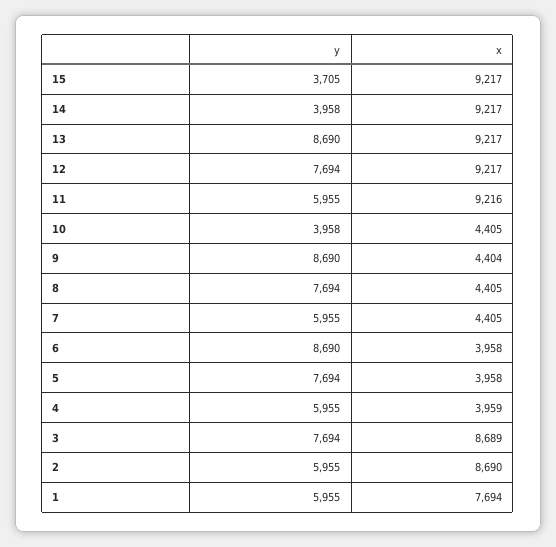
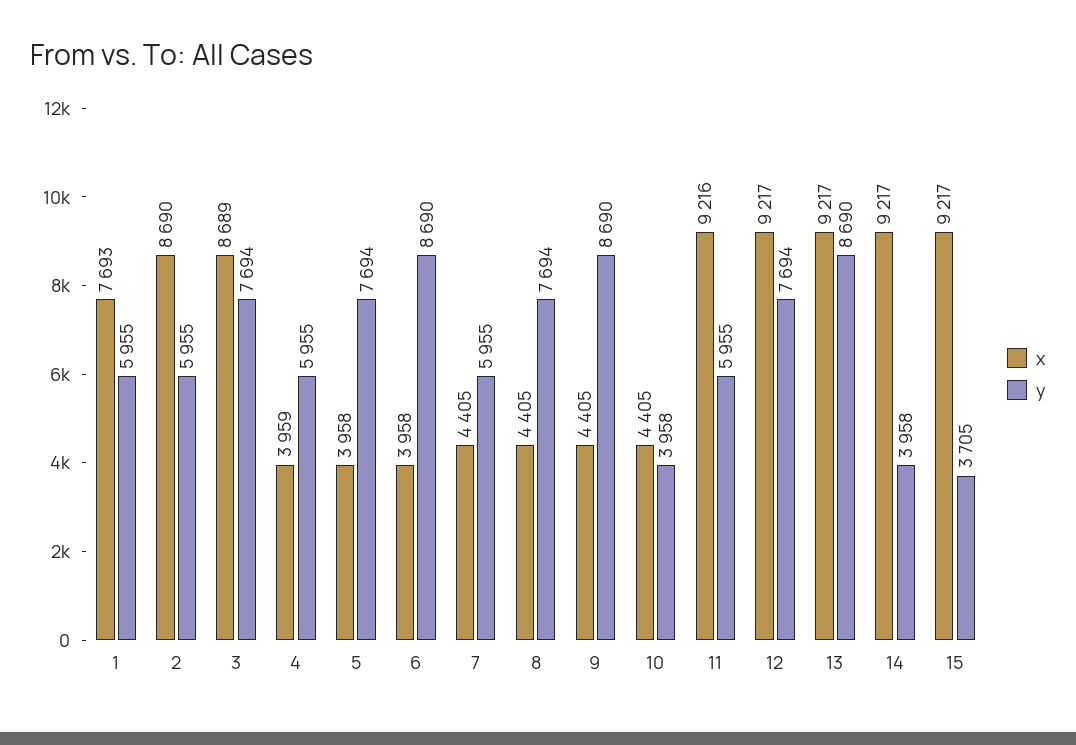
  {
    "y": {
      "15": 3705,
      "14": 3958,
      "13": 8690,
      "12": 7694,
      "11": 5955,
      "10": 3958,
      "9": 8690,
      "8": 7694,
      "7": 5955,
      "6": 8690,
      "5": 7694,
      "4": 5955,
      "3": 7694,
      "2": 5955,
      "1": 5955
    },
    "x": {
      "15": 9217,
      "14": 9217,
      "13": 9217,
      "12": 9217,
      "11": 9216,
      "10": 4405,
-     "9": 4404,
+     "9": 4405,
      "8": 4405,
      "7": 4405,
      "6": 3958,
      "5": 3958,
      "4": 3959,
      "3": 8689,
      "2": 8690,
-     "1": 7694
+     "1": 7693
    }
  }

